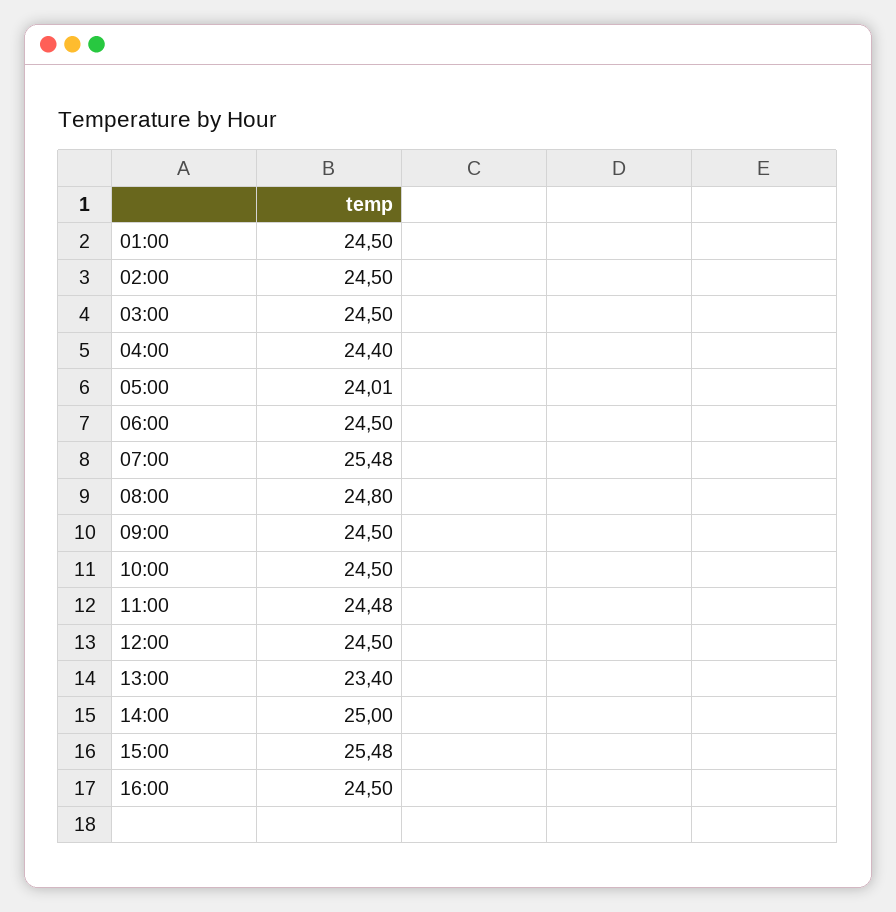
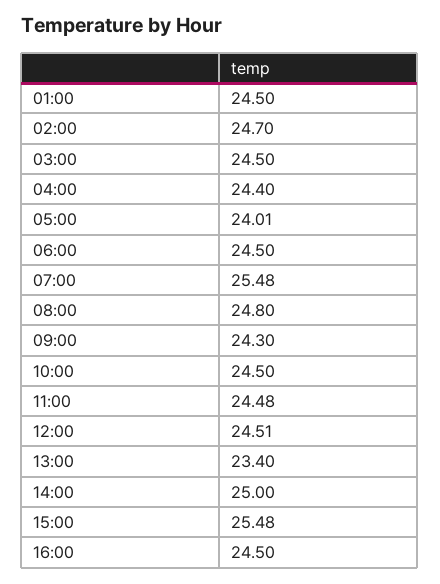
  {
    "01:00": 24.5,
-   "02:00": 24.5,
+   "02:00": 24.7,
    "03:00": 24.5,
    "04:00": 24.4,
    "05:00": 24.01,
    "06:00": 24.5,
    "07:00": 25.48,
    "08:00": 24.8,
-   "09:00": 24.5,
+   "09:00": 24.3,
    "10:00": 24.5,
    "11:00": 24.48,
-   "12:00": 24.5,
+   "12:00": 24.51,
    "13:00": 23.4,
    "14:00": 25,
    "15:00": 25.48,
    "16:00": 24.5
  }

